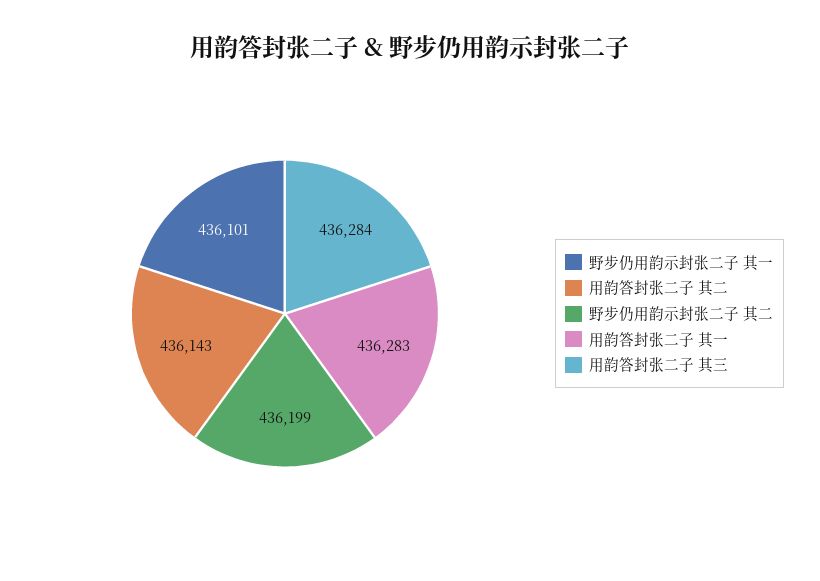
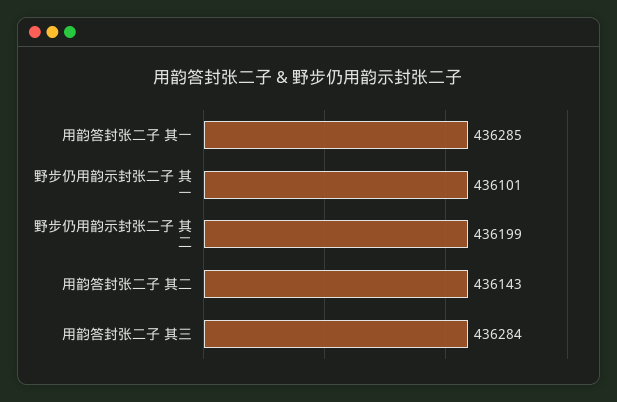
  {
    "野步仍用韵示封张二子 其一": 436101,
    "用韵答封张二子 其二": 436143,
    "野步仍用韵示封张二子 其二": 436199,
-   "用韵答封张二子 其一": 436283,
+   "用韵答封张二子 其一": 436285,
    "用韵答封张二子 其三": 436284
  }

